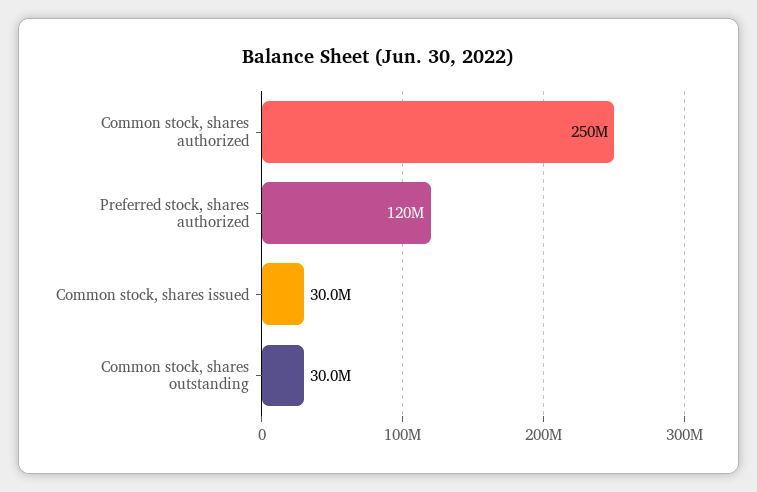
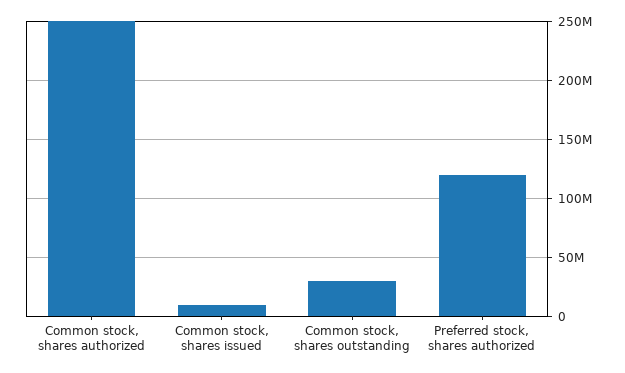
  {
    "Common stock, shares authorized": 250000000,
    "Preferred stock, shares authorized": 120000000,
-   "Common stock, shares issued": 30000000,
+   "Common stock, shares issued": 10000000,
    "Common stock, shares outstanding": 30000000
  }

